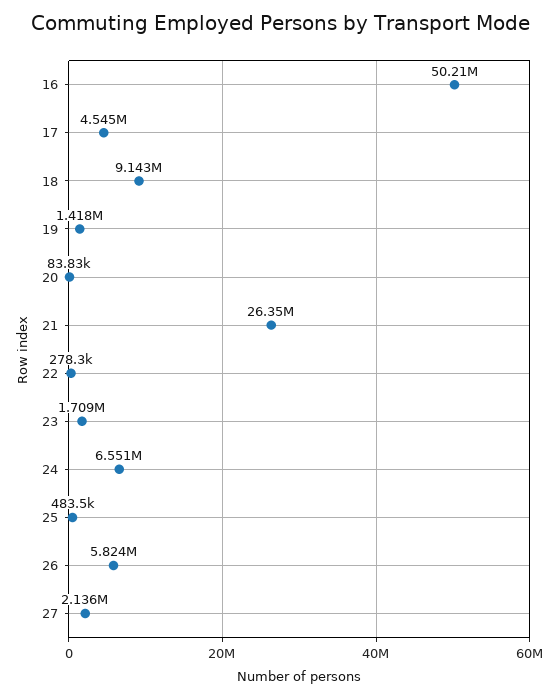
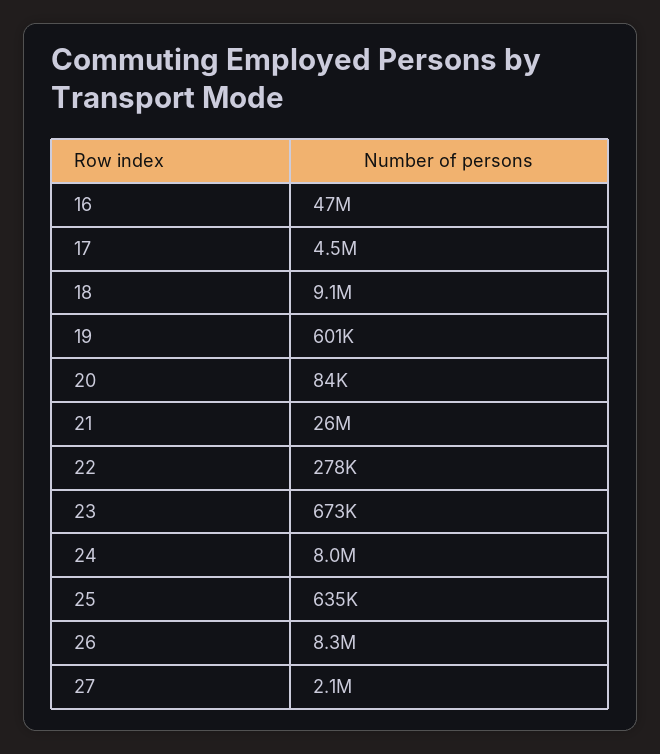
  {
-   "16": 50210000,
+   "16": 47000000,
    "17": 4545000,
    "18": 9143000,
-   "19": 1418000,
+   "19": 601000,
    "20": 83830,
    "21": 26350000,
    "22": 278300,
-   "23": 1709000,
+   "23": 673000,
-   "24": 6551000,
+   "24": 8000000,
-   "25": 483500,
+   "25": 635000,
-   "26": 5824000,
+   "26": 8300000,
    "27": 2136000
  }

